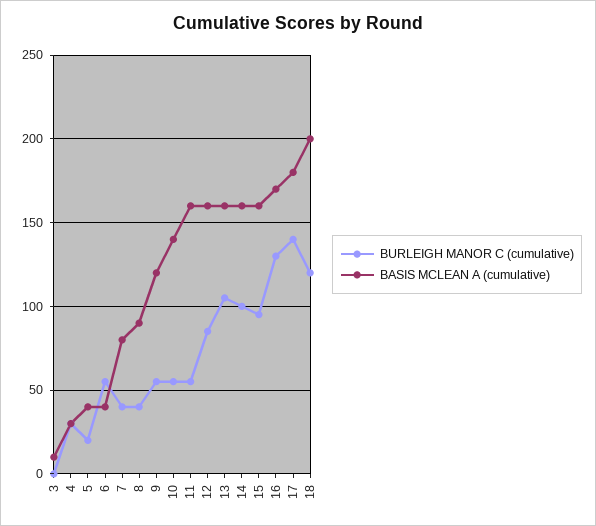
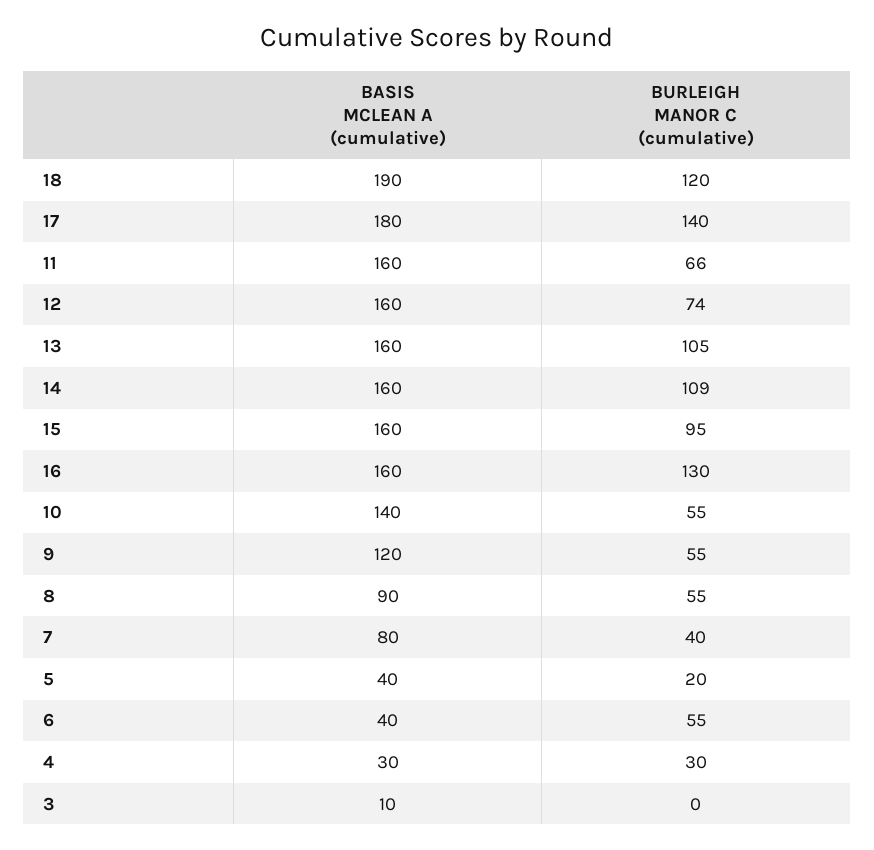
  {
    "BURLEIGH MANOR C (cumulative)": {
      "3": 0,
      "4": 30,
      "5": 20,
      "6": 55,
      "7": 40,
-     "8": 40,
+     "8": 55,
      "9": 55,
      "10": 55,
-     "11": 55,
+     "11": 66,
-     "12": 85,
+     "12": 74,
      "13": 105,
-     "14": 100,
+     "14": 109,
      "15": 95,
      "16": 130,
      "17": 140,
      "18": 120
    },
    "BASIS MCLEAN A (cumulative)": {
      "3": 10,
      "4": 30,
      "5": 40,
      "6": 40,
      "7": 80,
      "8": 90,
      "9": 120,
      "10": 140,
      "11": 160,
      "12": 160,
      "13": 160,
      "14": 160,
      "15": 160,
-     "16": 170,
+     "16": 160,
      "17": 180,
-     "18": 200
+     "18": 190
    }
  }

